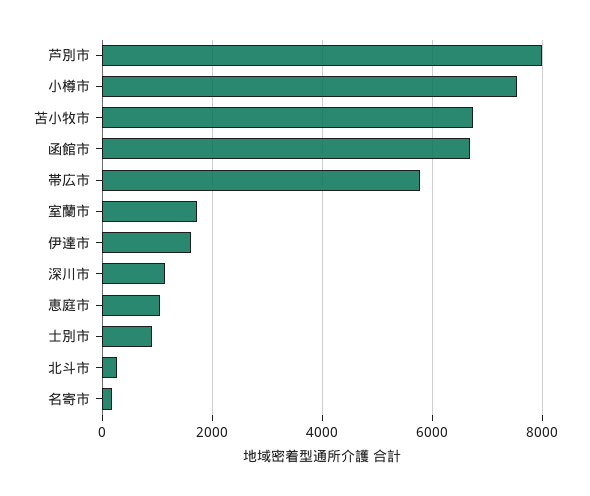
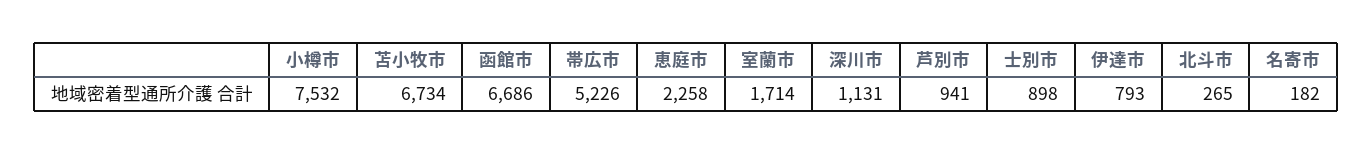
  {
-   "芦別市": 8000,
+   "芦別市": 941,
    "小樽市": 7532,
    "苫小牧市": 6734,
    "函館市": 6686,
-   "帯広市": 5800,
+   "帯広市": 5226,
    "室蘭市": 1714,
-   "伊達市": 1600,
+   "伊達市": 793,
    "深川市": 1131,
-   "恵庭市": 1000,
+   "恵庭市": 2258,
    "士別市": 898,
    "北斗市": 265,
    "名寄市": 182
  }

